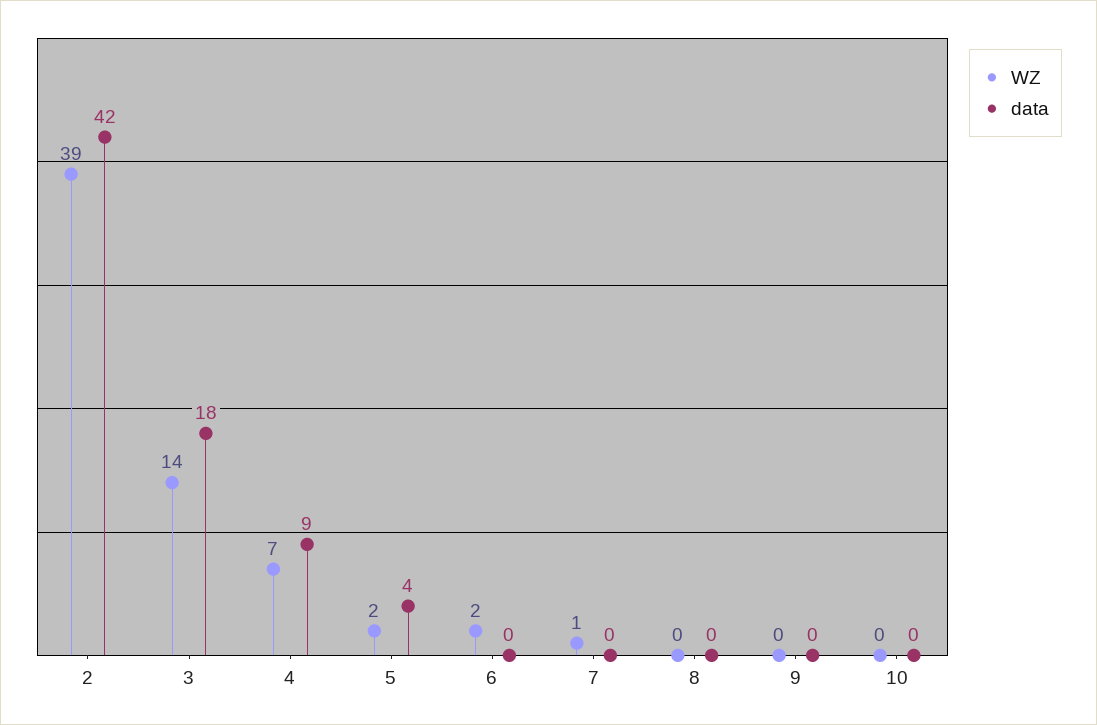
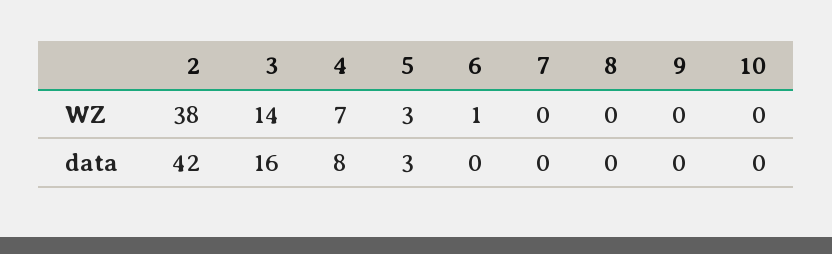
  {
    "WZ": {
-     "2": 39,
+     "2": 38,
      "3": 14,
      "4": 7,
-     "5": 2,
+     "5": 3,
-     "6": 2,
+     "6": 1,
-     "7": 1,
+     "7": 0,
      "8": 0,
      "9": 0,
      "10": 0
    },
    "data": {
      "2": 42,
-     "3": 18,
+     "3": 16,
-     "4": 9,
+     "4": 8,
-     "5": 4,
+     "5": 3,
      "6": 0,
      "7": 0,
      "8": 0,
      "9": 0,
      "10": 0
    }
  }

